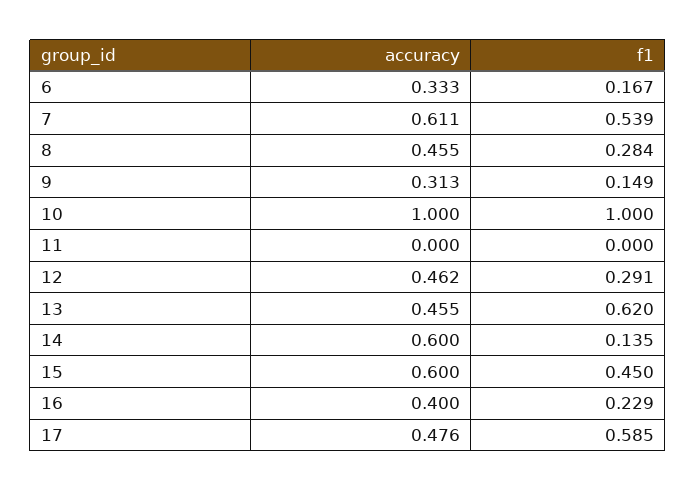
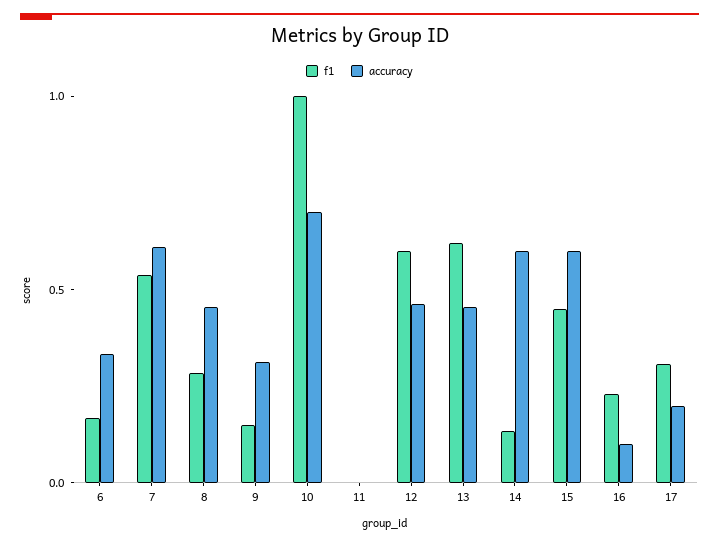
  {
    "accuracy": {
      "6": 0.333,
      "7": 0.611,
      "8": 0.455,
      "9": 0.313,
-     "10": 1,
+     "10": 0.7,
      "11": 0,
      "12": 0.462,
      "13": 0.455,
      "14": 0.6,
      "15": 0.6,
-     "16": 0.4,
+     "16": 0.1,
-     "17": 0.476
+     "17": 0.2
    },
    "f1": {
      "6": 0.167,
      "7": 0.539,
      "8": 0.284,
      "9": 0.149,
      "10": 1,
      "11": 0,
-     "12": 0.291,
+     "12": 0.6,
      "13": 0.62,
      "14": 0.135,
      "15": 0.45,
      "16": 0.229,
-     "17": 0.585
+     "17": 0.3
    }
  }

